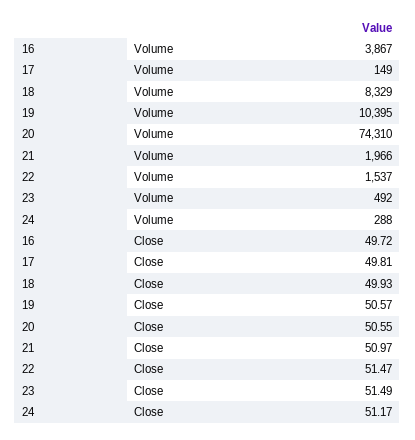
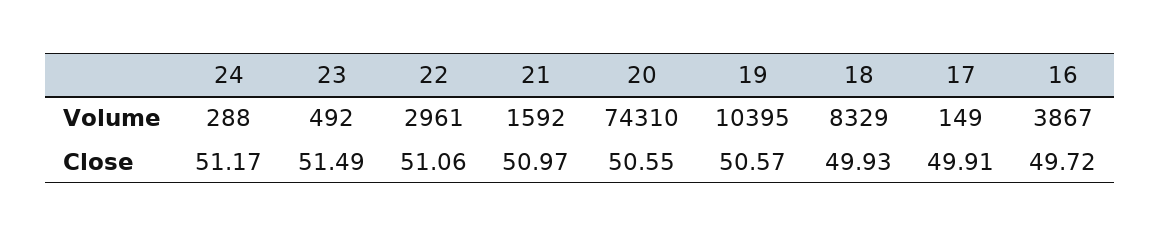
  {
    "16": {
      "Volume": 3867,
      "Close": 49.72
    },
    "17": {
      "Volume": 149,
-     "Close": 49.81
+     "Close": 49.91
    },
    "18": {
      "Volume": 8329,
      "Close": 49.93
    },
    "19": {
      "Volume": 10395,
      "Close": 50.57
    },
    "20": {
      "Volume": 74310,
      "Close": 50.55
    },
    "21": {
-     "Volume": 1966,
+     "Volume": 1592,
      "Close": 50.97
    },
    "22": {
-     "Volume": 1537,
+     "Volume": 2961,
-     "Close": 51.47
+     "Close": 51.06
    },
    "23": {
      "Volume": 492,
      "Close": 51.49
    },
    "24": {
      "Volume": 288,
      "Close": 51.17
    }
  }

